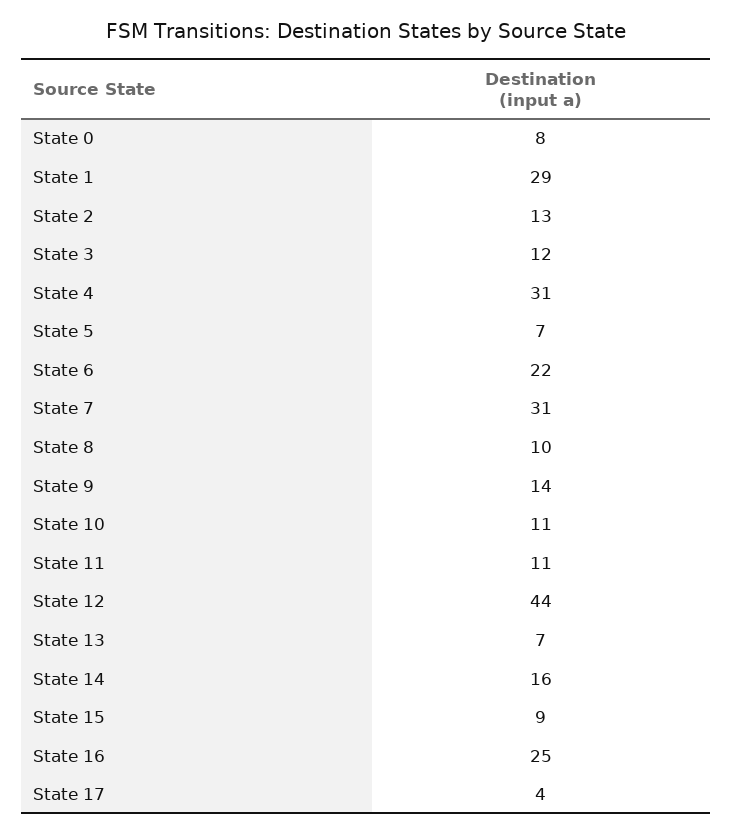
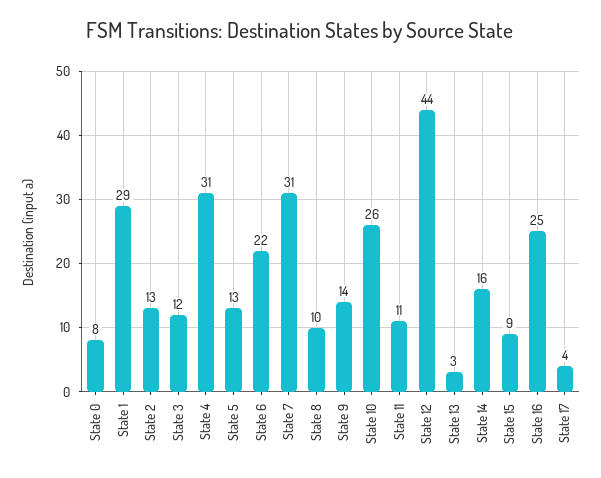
  {
    "State 0": 8,
    "State 1": 29,
    "State 2": 13,
    "State 3": 12,
    "State 4": 31,
-   "State 5": 7,
+   "State 5": 13,
    "State 6": 22,
    "State 7": 31,
    "State 8": 10,
    "State 9": 14,
-   "State 10": 11,
+   "State 10": 26,
    "State 11": 11,
    "State 12": 44,
-   "State 13": 7,
+   "State 13": 3,
    "State 14": 16,
    "State 15": 9,
    "State 16": 25,
    "State 17": 4
  }

